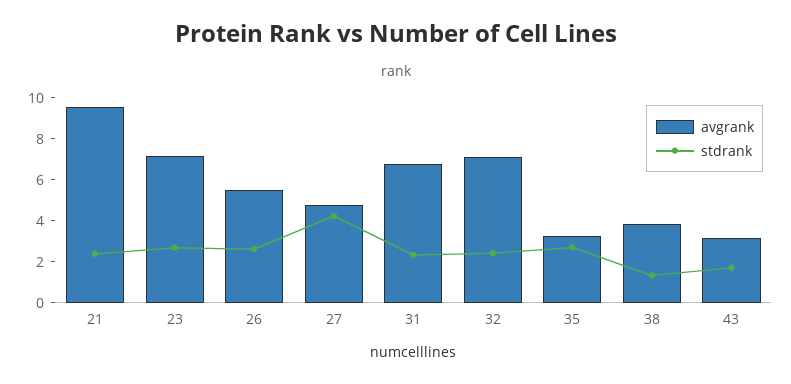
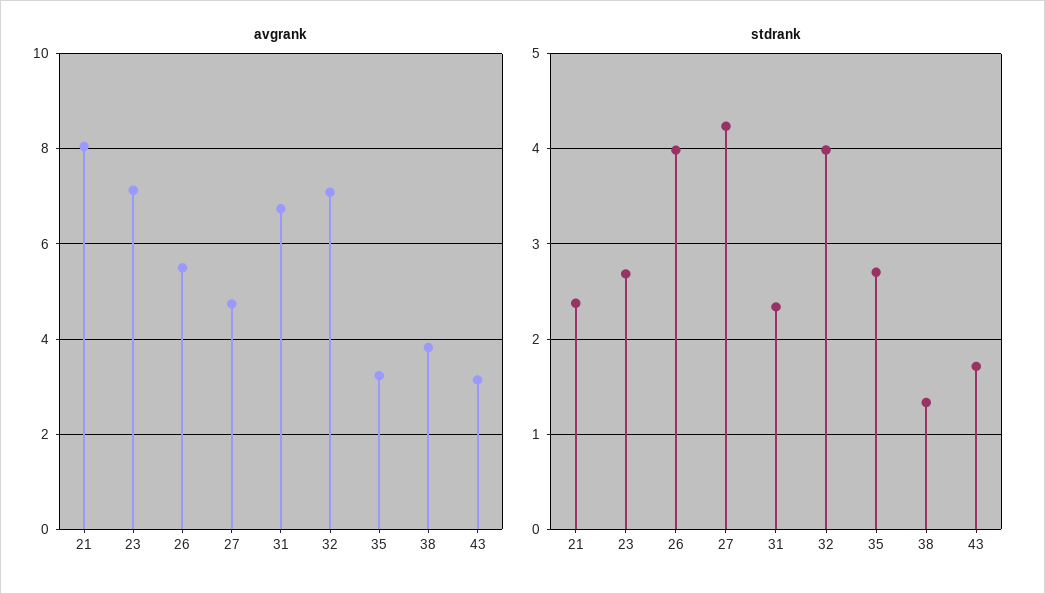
  {
    "avgrank": {
-     "21": 9.5,
+     "21": 8,
      "23": 7.2,
      "26": 5.6,
      "27": 4.8,
      "31": 6.8,
      "32": 7,
      "35": 3.2,
      "38": 3.8,
      "43": 3.2
    },
    "stdrank": {
      "21": 2.4,
      "23": 2.7,
-     "26": 2.5,
+     "26": 4,
      "27": 4.2,
      "31": 2.3,
-     "32": 2.5,
+     "32": 4,
      "35": 2.7,
      "38": 1.3,
      "43": 1.7
    }
  }

